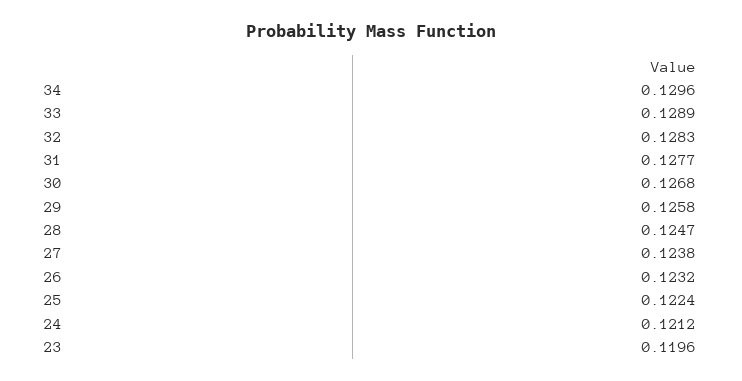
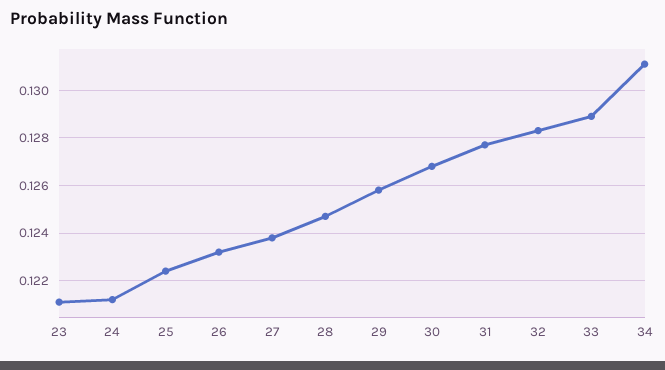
  {
-   "34": 0.1296,
+   "34": 0.131,
    "33": 0.1289,
    "32": 0.1283,
    "31": 0.1277,
    "30": 0.1268,
    "29": 0.1258,
    "28": 0.1247,
    "27": 0.1238,
    "26": 0.1232,
    "25": 0.1224,
    "24": 0.1212,
-   "23": 0.1196
+   "23": 0.121
  }

